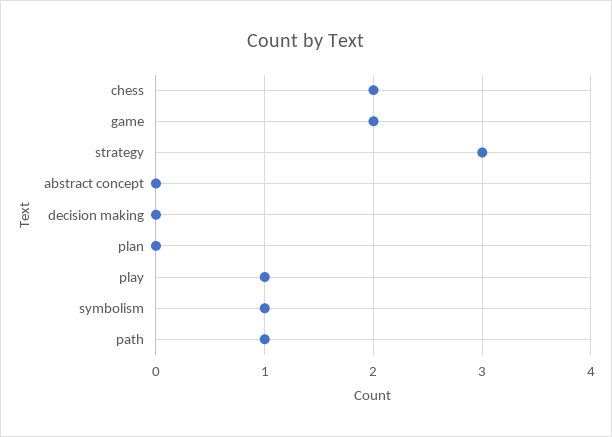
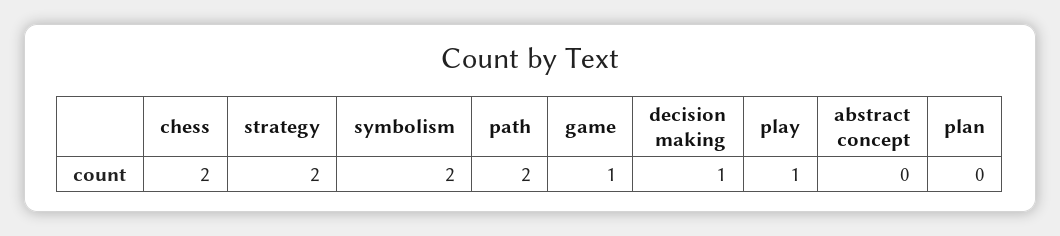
  {
    "chess": 2,
-   "game": 2,
+   "game": 1,
-   "strategy": 3,
+   "strategy": 2,
    "abstract concept": 0,
-   "decision making": 0,
+   "decision making": 1,
    "plan": 0,
    "play": 1,
-   "symbolism": 1,
+   "symbolism": 2,
-   "path": 1
+   "path": 2
  }

